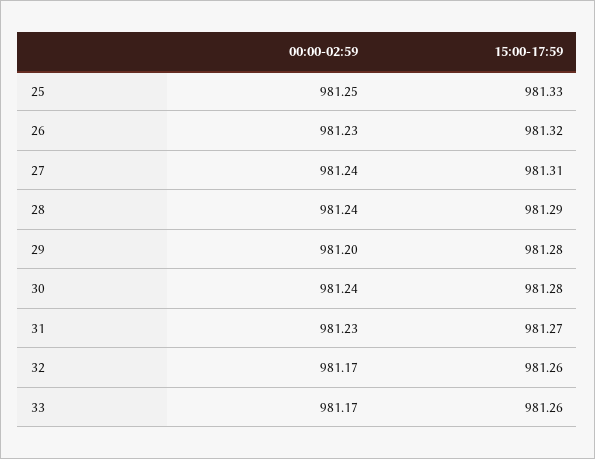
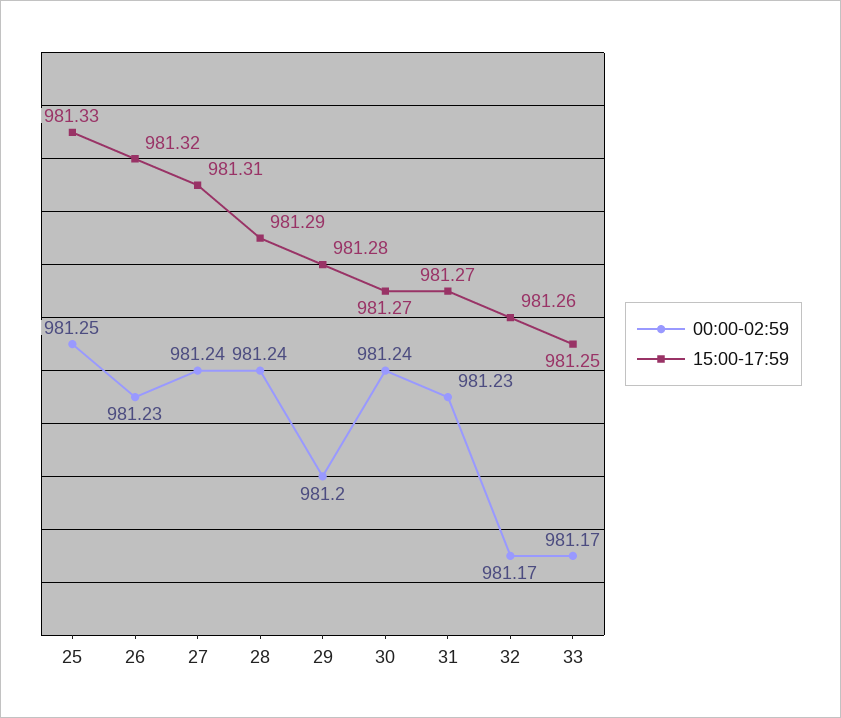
  {
    "00:00-02:59": {
      "25": 981.25,
      "26": 981.23,
      "27": 981.24,
      "28": 981.24,
      "29": 981.2,
      "30": 981.24,
      "31": 981.23,
      "32": 981.17,
      "33": 981.17
    },
    "15:00-17:59": {
      "25": 981.33,
      "26": 981.32,
      "27": 981.31,
      "28": 981.29,
      "29": 981.28,
-     "30": 981.28,
+     "30": 981.27,
      "31": 981.27,
      "32": 981.26,
-     "33": 981.26
+     "33": 981.25
    }
  }

